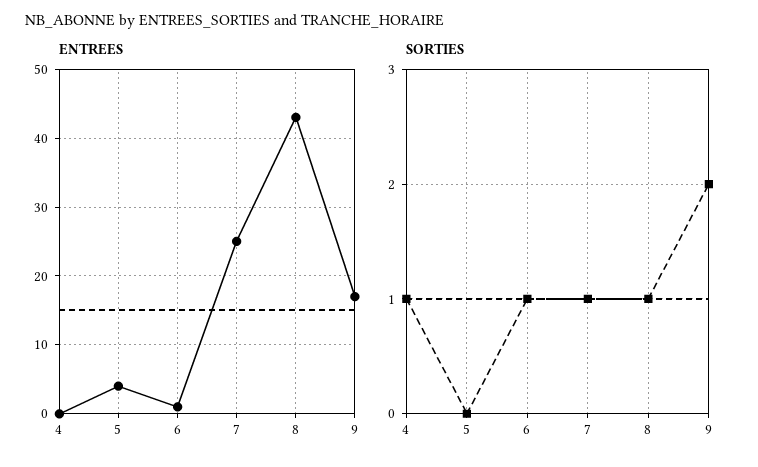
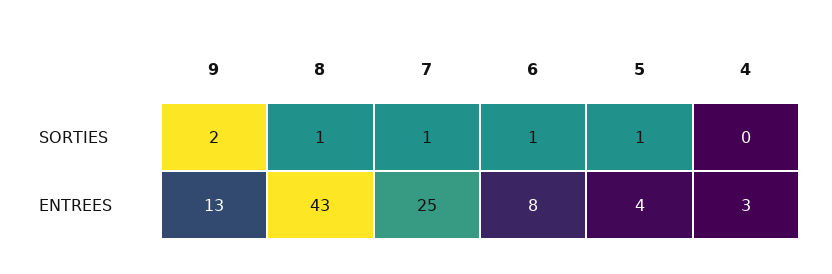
  {
    "ENTREES": {
-     "4": 0,
+     "4": 3,
      "5": 4,
-     "6": 1,
+     "6": 8,
      "7": 25,
      "8": 43,
-     "9": 17
+     "9": 13
    },
    "SORTIES": {
-     "4": 1,
+     "4": 0,
-     "5": 0,
+     "5": 1,
      "6": 1,
      "7": 1,
      "8": 1,
      "9": 2
    }
  }

